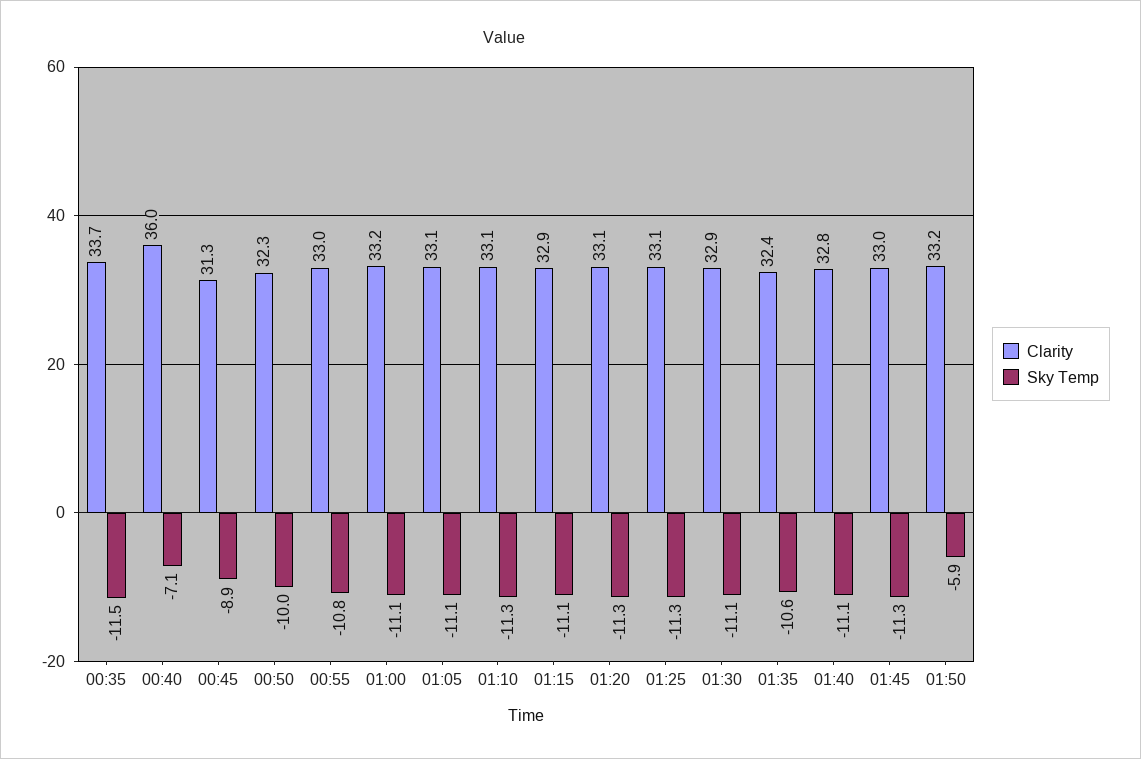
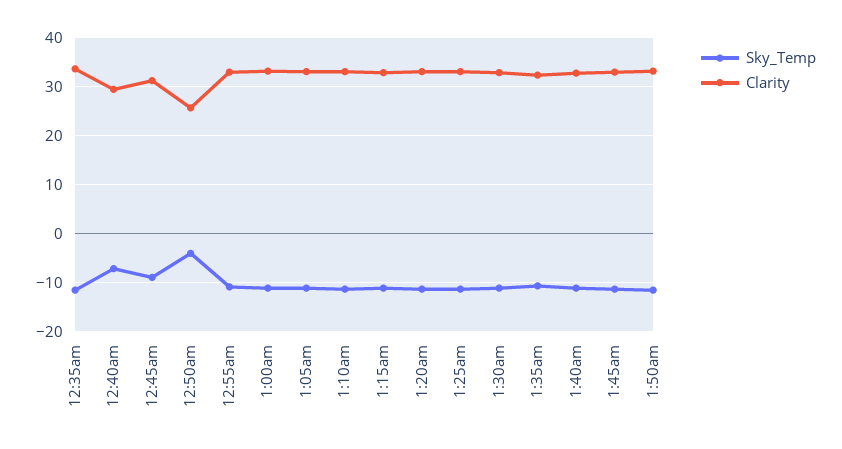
  {
    "Clarity": {
      "00:35": 33.7,
-     "00:40": 36,
+     "00:40": 30,
      "00:45": 31.3,
-     "00:50": 32.3,
+     "00:50": 26,
      "00:55": 33,
      "01:00": 33.2,
      "01:05": 33.1,
      "01:10": 33.1,
      "01:15": 32.9,
      "01:20": 33.1,
      "01:25": 33.1,
      "01:30": 32.9,
      "01:35": 32.4,
      "01:40": 32.8,
      "01:45": 33,
      "01:50": 33.2
    },
    "Sky Temp": {
      "00:35": -11.5,
      "00:40": -7.1,
      "00:45": -8.9,
-     "00:50": -10,
+     "00:50": -4,
      "00:55": -10.8,
      "01:00": -11.1,
      "01:05": -11.1,
      "01:10": -11.3,
      "01:15": -11.1,
      "01:20": -11.3,
      "01:25": -11.3,
      "01:30": -11.1,
      "01:35": -10.6,
      "01:40": -11.1,
      "01:45": -11.3,
-     "01:50": -5.9
+     "01:50": -12
    }
  }

